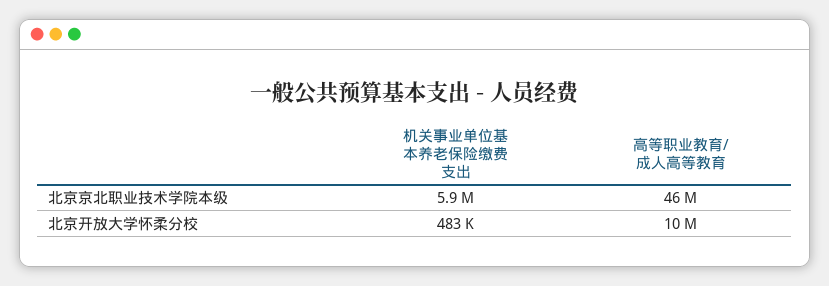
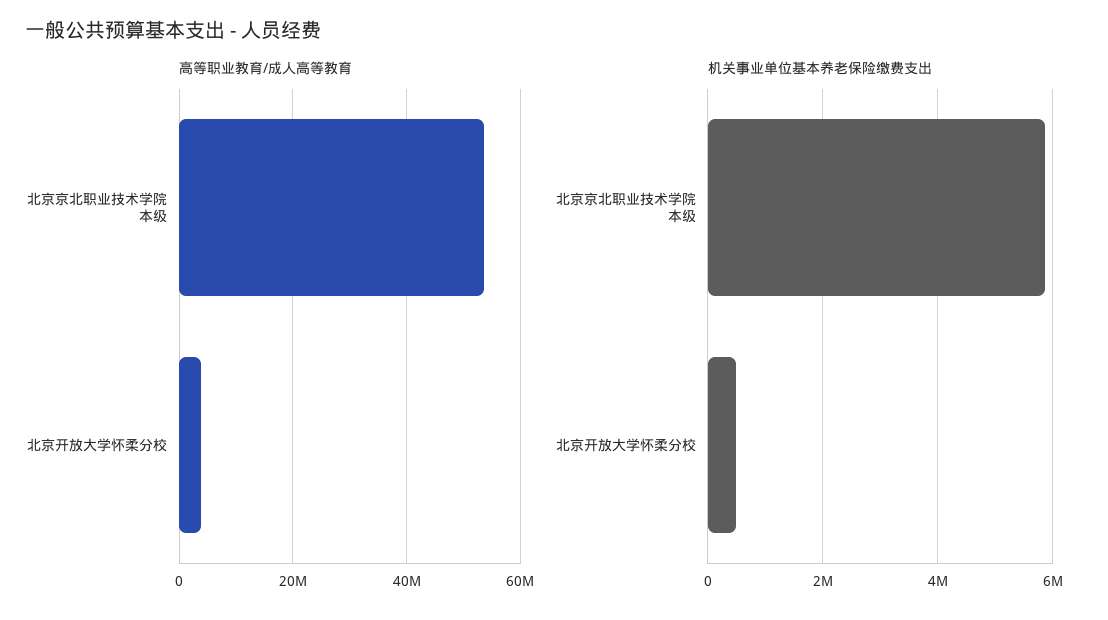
  {
    "机关事业单位基本养老保险缴费支出": {
      "北京京北职业技术学院本级": 5900000,
      "北京开放大学怀柔分校": 483000
    },
    "高等职业教育/成人高等教育": {
-     "北京京北职业技术学院本级": 46000000,
+     "北京京北职业技术学院本级": 54000000,
-     "北京开放大学怀柔分校": 10000000
+     "北京开放大学怀柔分校": 4000000
    }
  }

